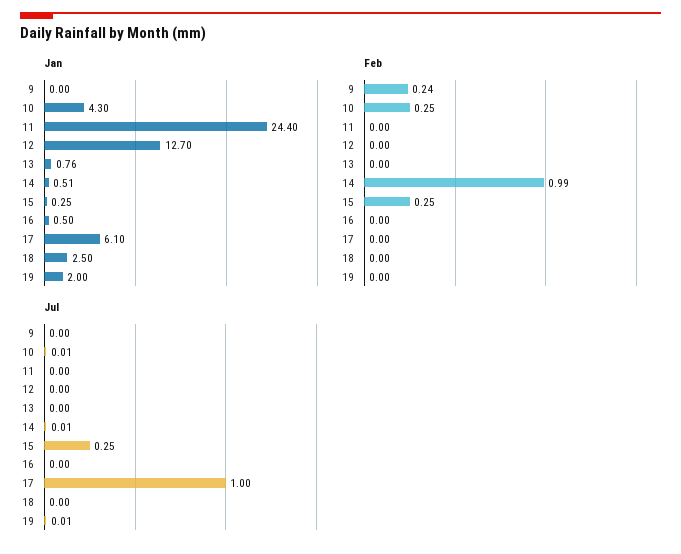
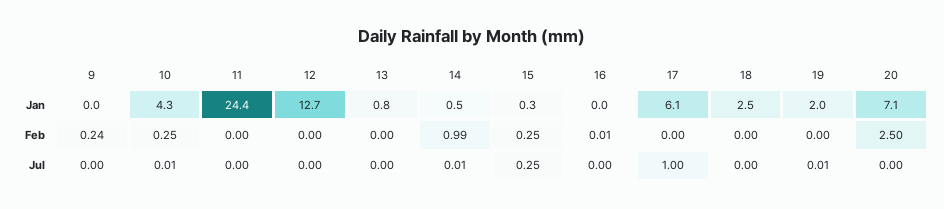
  {
    "Jan": {
      "9": 0,
      "10": 4.3,
      "11": 24.4,
      "12": 12.7,
      "13": 0.76,
      "14": 0.51,
      "15": 0.25,
-     "16": 0.5,
+     "16": 0,
      "17": 6.1,
      "18": 2.5,
-     "19": 2
+     "19": 2,
+     "20": 7.1
    },
    "Feb": {
      "9": 0.24,
      "10": 0.25,
      "11": 0,
      "12": 0,
      "13": 0,
      "14": 0.99,
      "15": 0.25,
-     "16": 0,
+     "16": 0.01,
      "17": 0,
      "18": 0,
-     "19": 0
+     "19": 0,
+     "20": 2.5
    },
    "Jul": {
      "9": 0,
      "10": 0.01,
      "11": 0,
      "12": 0,
      "13": 0,
      "14": 0.01,
      "15": 0.25,
      "16": 0,
      "17": 1,
      "18": 0,
-     "19": 0.01
+     "19": 0.01,
+     "20": 0
    }
  }

